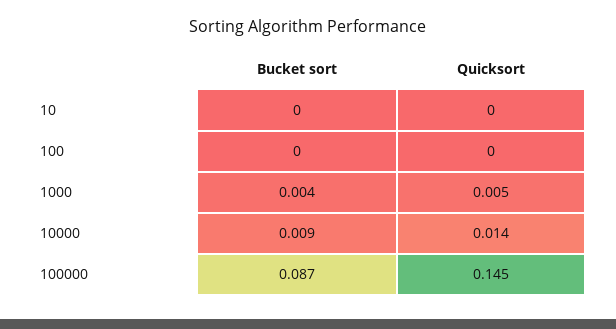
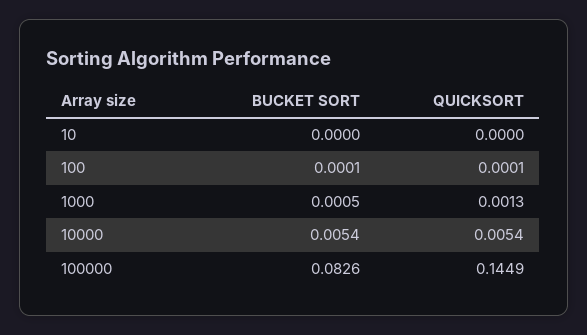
  {
    "Bucket sort": {
      "10": 0,
      "100": 0.0001,
-     "1000": 0.004,
+     "1000": 0.0005,
-     "10000": 0.009,
+     "10000": 0.0054,
-     "100000": 0.087
+     "100000": 0.0826
    },
    "Quicksort": {
      "10": 0,
      "100": 0.0001,
-     "1000": 0.005,
+     "1000": 0.0013,
-     "10000": 0.014,
+     "10000": 0.0054,
      "100000": 0.1449
    }
  }

